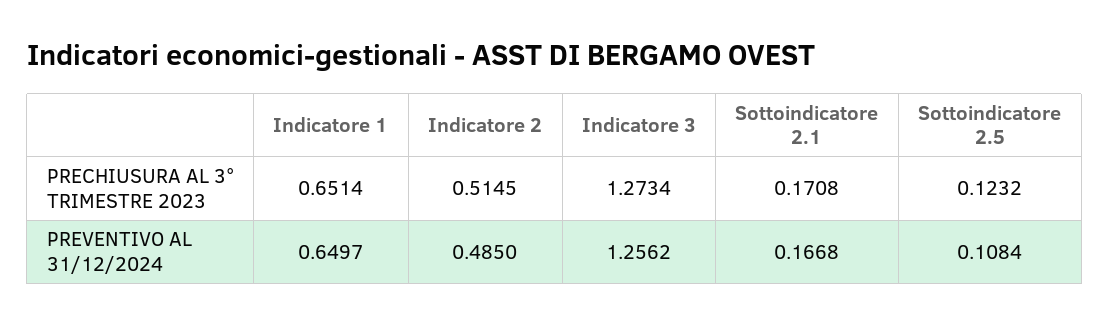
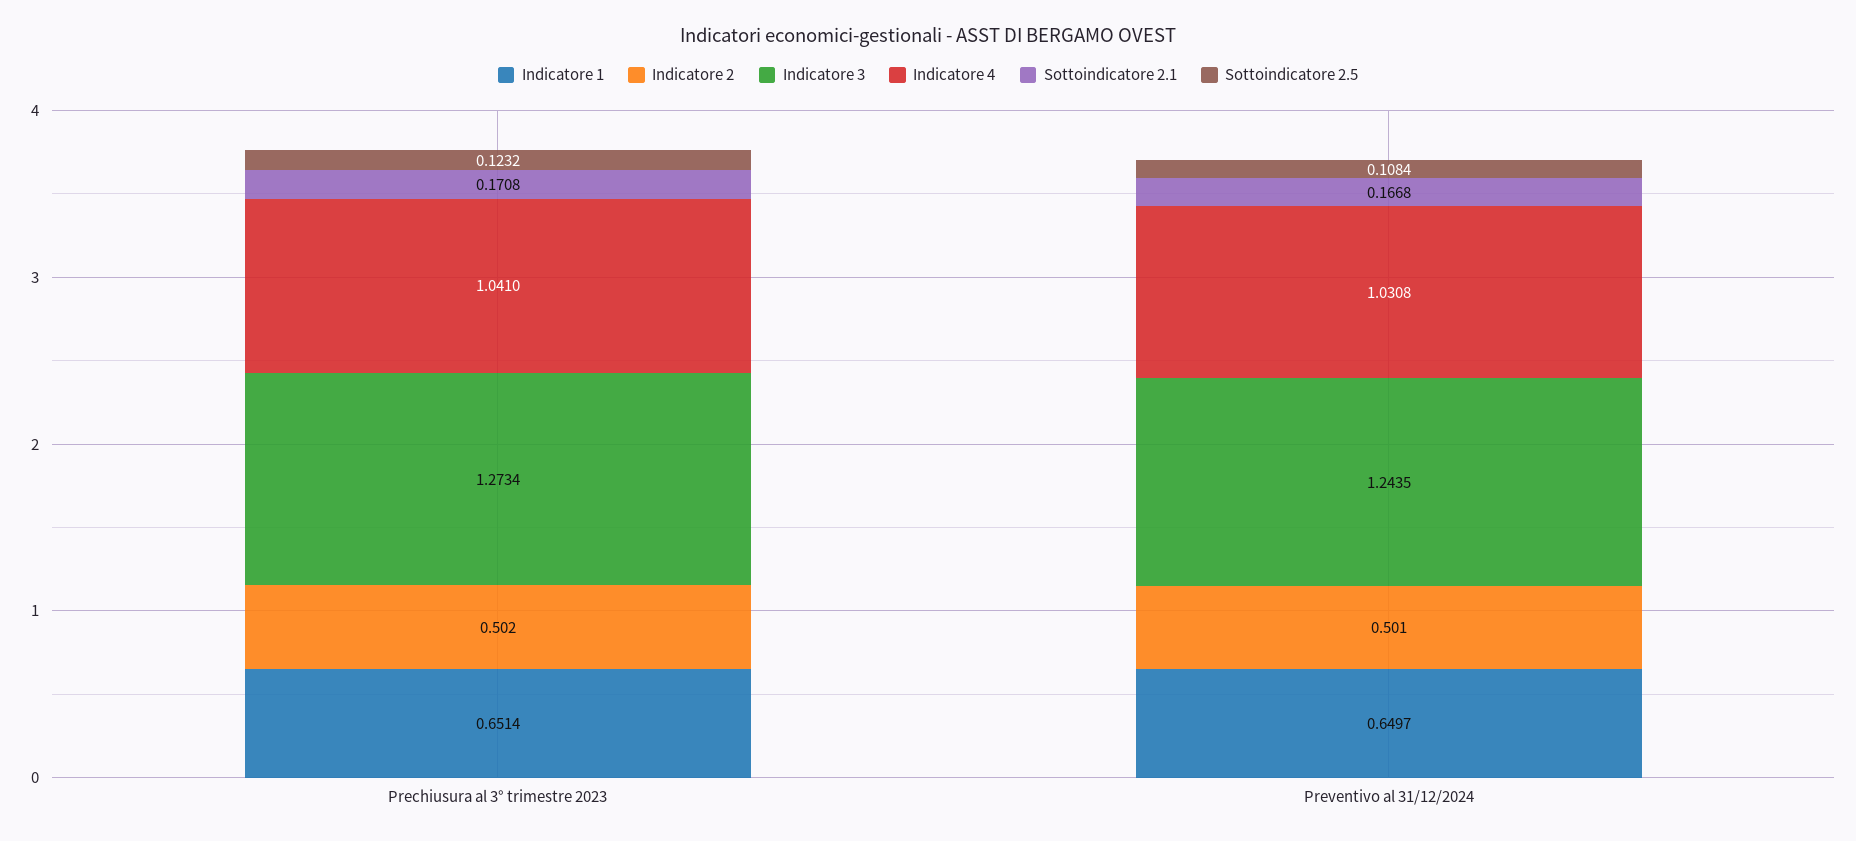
  {
    "Indicatore 1": {
      "PRECHIUSURA AL 3° TRIMESTRE 2023": 0.6514,
      "PREVENTIVO AL 31/12/2024": 0.6497
    },
    "Indicatore 2": {
-     "PRECHIUSURA AL 3° TRIMESTRE 2023": 0.5145,
+     "PRECHIUSURA AL 3° TRIMESTRE 2023": 0.502,
-     "PREVENTIVO AL 31/12/2024": 0.485
+     "PREVENTIVO AL 31/12/2024": 0.501
    },
    "Indicatore 3": {
      "PRECHIUSURA AL 3° TRIMESTRE 2023": 1.2734,
-     "PREVENTIVO AL 31/12/2024": 1.2562
+     "PREVENTIVO AL 31/12/2024": 1.2435
    },
    "Sottoindicatore 2.1": {
      "PRECHIUSURA AL 3° TRIMESTRE 2023": 0.1708,
      "PREVENTIVO AL 31/12/2024": 0.1668
    },
    "Sottoindicatore 2.5": {
      "PRECHIUSURA AL 3° TRIMESTRE 2023": 0.1232,
      "PREVENTIVO AL 31/12/2024": 0.1084
-   }
+   },
+   "Indicatore 4": {
+     "PRECHIUSURA AL 3° TRIMESTRE 2023": 1.041,
+     "PREVENTIVO AL 31/12/2024": 1.0308
+   }
  }

